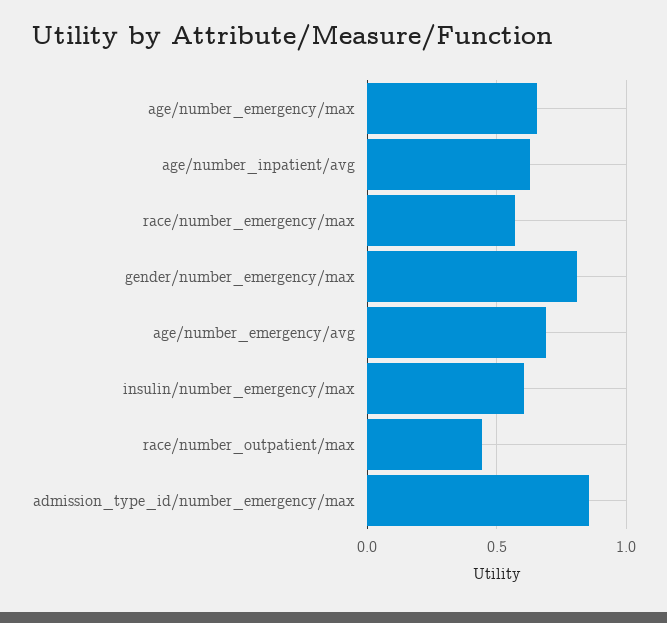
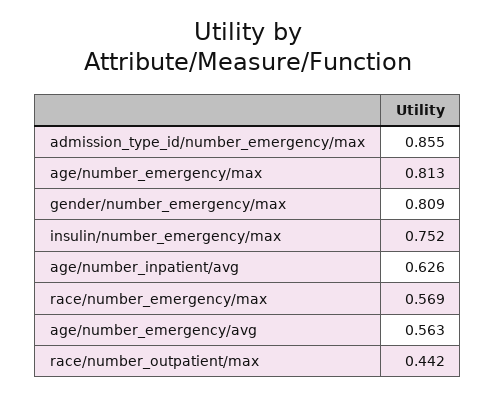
  {
-   "age/number_emergency/max": 0.65,
+   "age/number_emergency/max": 0.813,
    "age/number_inpatient/avg": 0.626,
    "race/number_emergency/max": 0.569,
    "gender/number_emergency/max": 0.809,
-   "age/number_emergency/avg": 0.7,
+   "age/number_emergency/avg": 0.563,
-   "insulin/number_emergency/max": 0.6,
+   "insulin/number_emergency/max": 0.752,
    "race/number_outpatient/max": 0.442,
    "admission_type_id/number_emergency/max": 0.855
  }

